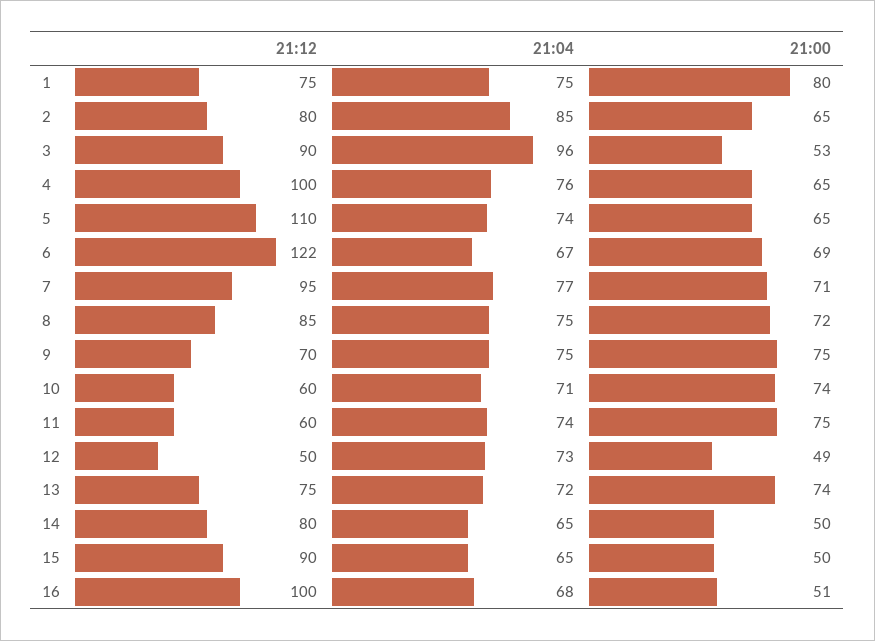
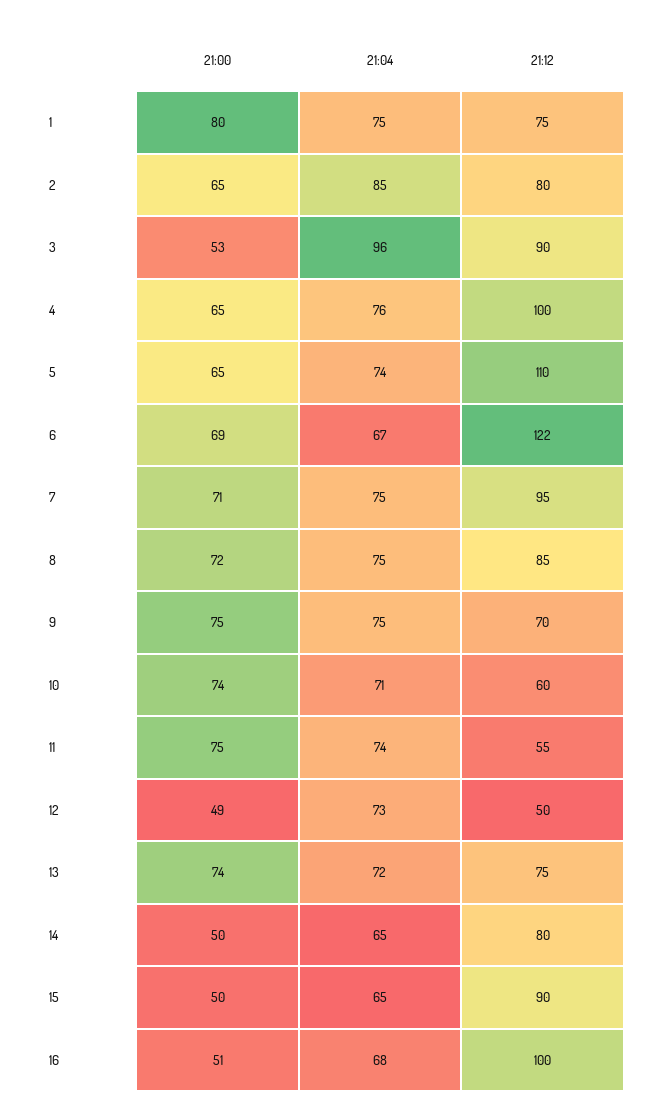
  {
    "21:12": {
      "1": 75,
      "2": 80,
      "3": 90,
      "4": 100,
      "5": 110,
      "6": 122,
      "7": 95,
      "8": 85,
      "9": 70,
      "10": 60,
-     "11": 60,
+     "11": 55,
      "12": 50,
      "13": 75,
      "14": 80,
      "15": 90,
      "16": 100
    },
    "21:04": {
      "1": 75,
      "2": 85,
      "3": 96,
      "4": 76,
      "5": 74,
      "6": 67,
-     "7": 77,
+     "7": 75,
      "8": 75,
      "9": 75,
      "10": 71,
      "11": 74,
      "12": 73,
      "13": 72,
      "14": 65,
      "15": 65,
      "16": 68
    },
    "21:00": {
      "1": 80,
      "2": 65,
      "3": 53,
      "4": 65,
      "5": 65,
      "6": 69,
      "7": 71,
      "8": 72,
      "9": 75,
      "10": 74,
      "11": 75,
      "12": 49,
      "13": 74,
      "14": 50,
      "15": 50,
      "16": 51
    }
  }

